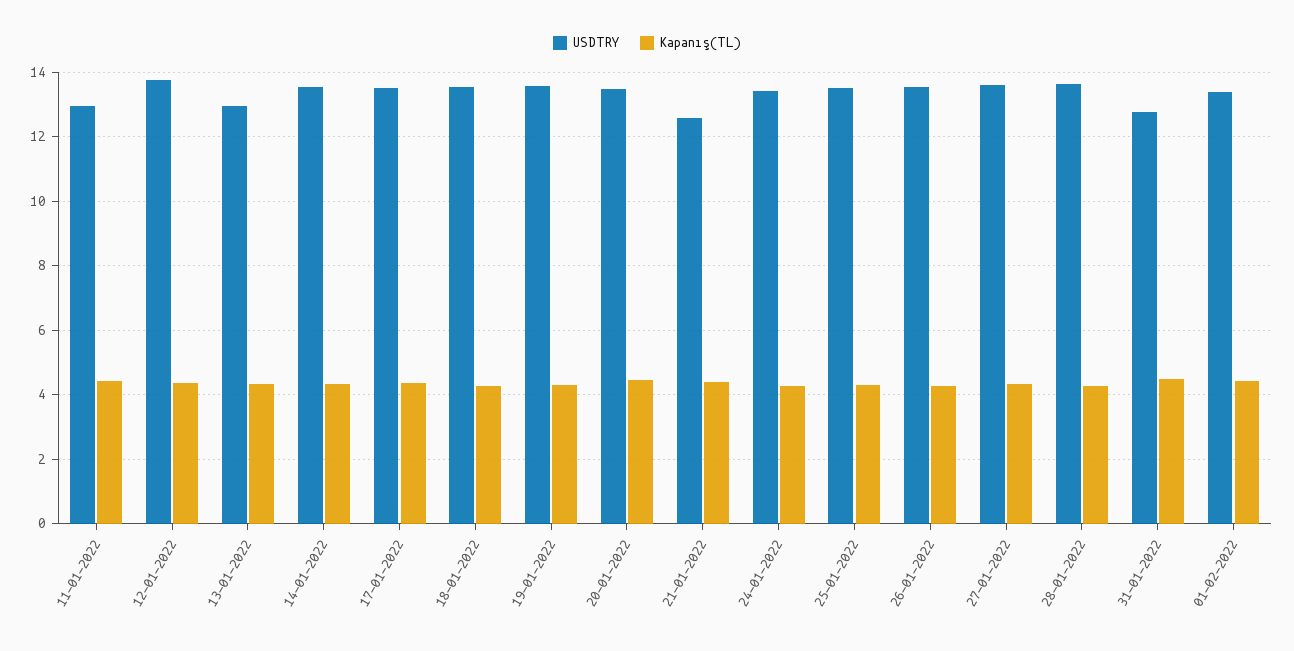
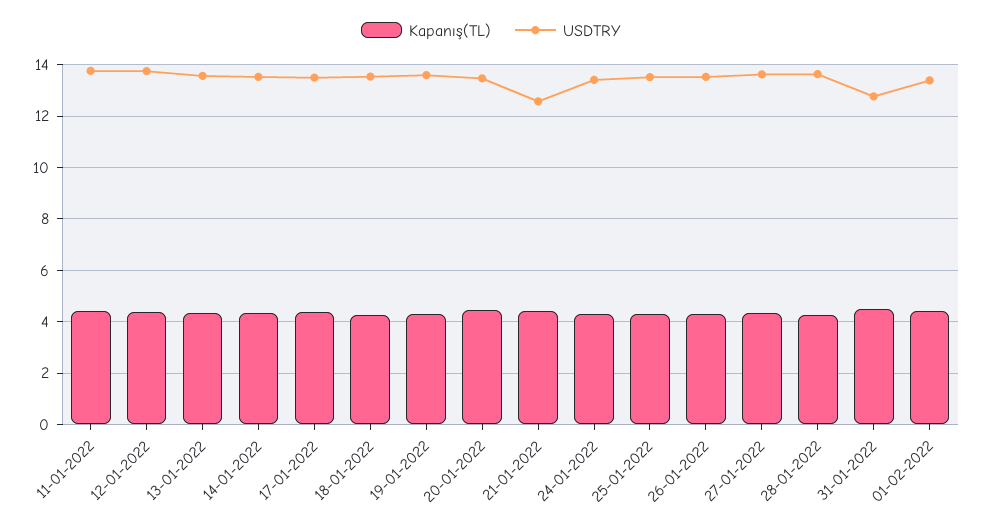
  {
    "USDTRY": {
-     "11-01-2022": 13,
+     "11-01-2022": 13.75,
      "12-01-2022": 13.8,
-     "13-01-2022": 13,
+     "13-01-2022": 13.5,
      "14-01-2022": 13.6,
      "17-01-2022": 13.6,
      "18-01-2022": 13.6,
      "19-01-2022": 13.6,
      "20-01-2022": 13.4,
      "21-01-2022": 12.6,
      "24-01-2022": 13.4,
      "25-01-2022": 13.6,
      "26-01-2022": 13.6,
      "27-01-2022": 13.6,
      "28-01-2022": 13.6,
      "31-01-2022": 12.8,
      "01-02-2022": 13.4
    },
    "Kapanış(TL)": {
      "11-01-2022": 4.4,
      "12-01-2022": 4.4,
      "13-01-2022": 4.4,
      "14-01-2022": 4.4,
      "17-01-2022": 4.4,
      "18-01-2022": 4.2,
      "19-01-2022": 4.4,
      "20-01-2022": 4.4,
      "21-01-2022": 4.4,
      "24-01-2022": 4.2,
      "25-01-2022": 4.2,
      "26-01-2022": 4.2,
      "27-01-2022": 4.4,
      "28-01-2022": 4.2,
      "31-01-2022": 4.6,
      "01-02-2022": 4.4
    }
  }

